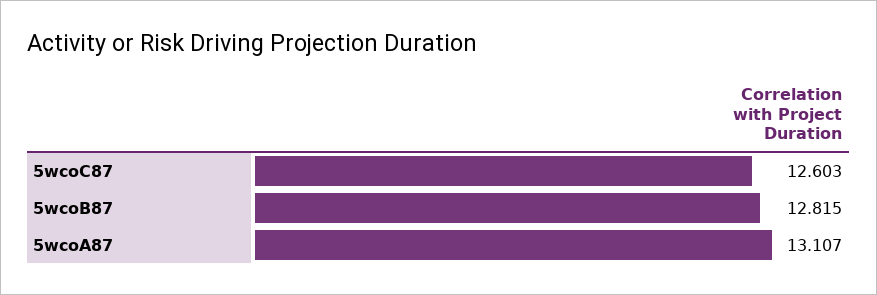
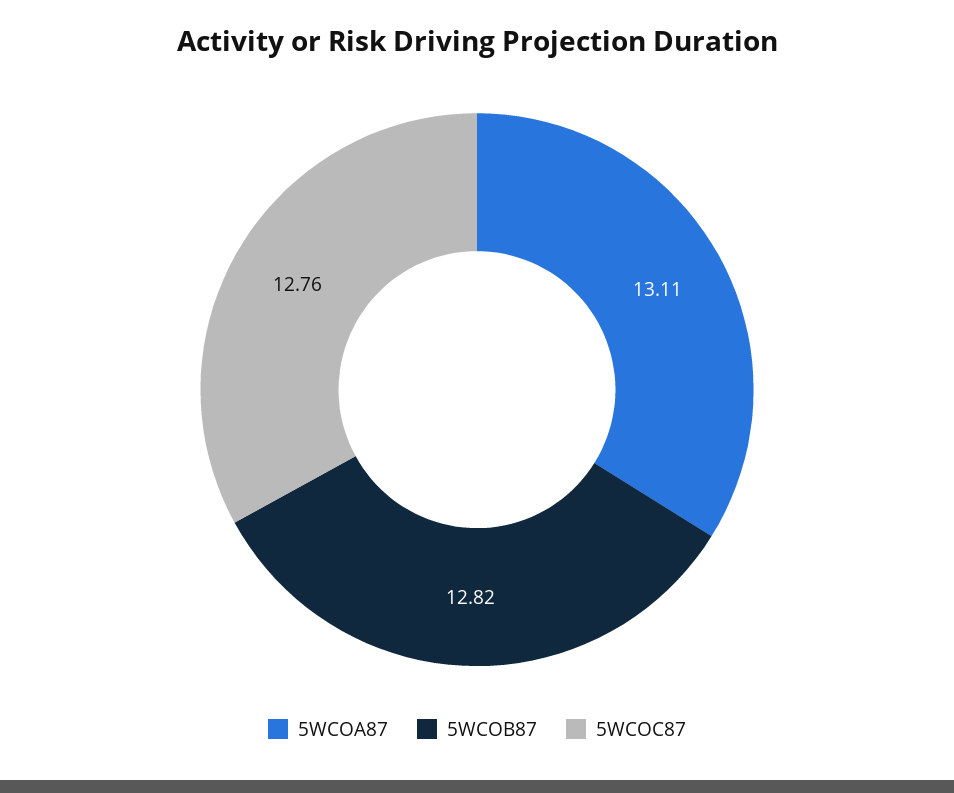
  {
-   "5wcoC87": 12.603,
+   "5wcoC87": 12.76,
    "5wcoB87": 12.815,
    "5wcoA87": 13.107
  }

